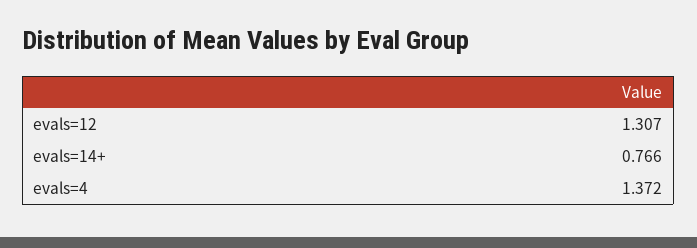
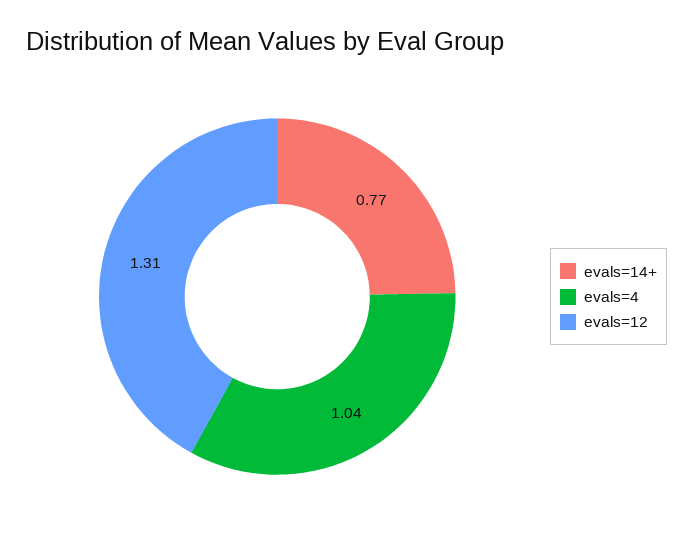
  {
    "evals=12": 1.307,
    "evals=14+": 0.766,
-   "evals=4": 1.372
+   "evals=4": 1.04
  }

